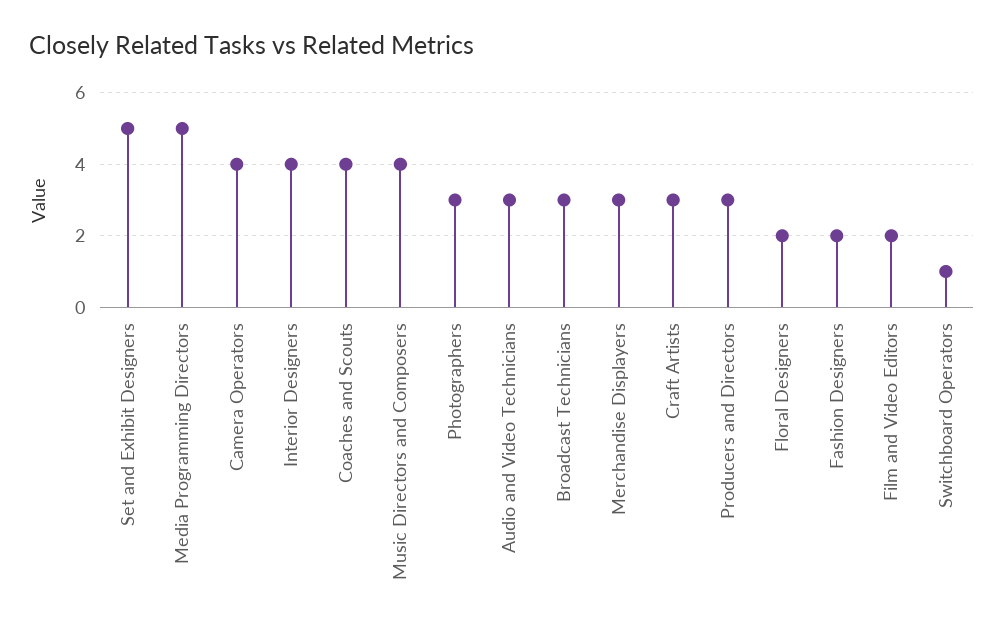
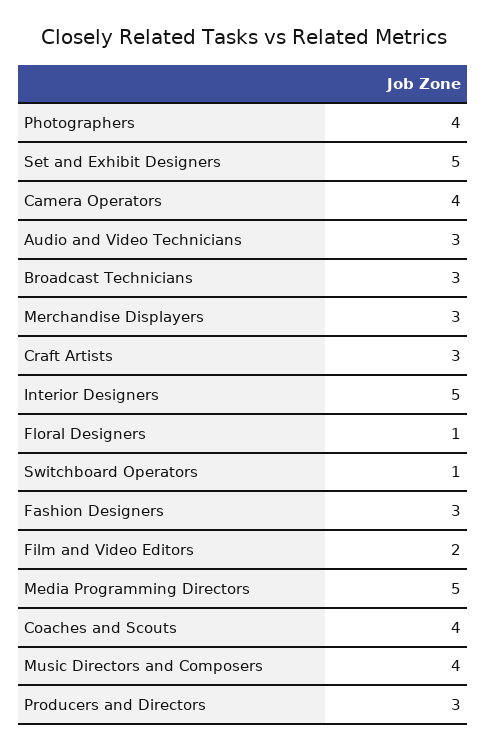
  {
    "Set and Exhibit Designers": 5,
    "Media Programming Directors": 5,
    "Camera Operators": 4,
-   "Interior Designers": 4,
+   "Interior Designers": 5,
    "Coaches and Scouts": 4,
    "Music Directors and Composers": 4,
-   "Photographers": 3,
+   "Photographers": 4,
    "Audio and Video Technicians": 3,
    "Broadcast Technicians": 3,
    "Merchandise Displayers": 3,
    "Craft Artists": 3,
    "Producers and Directors": 3,
-   "Floral Designers": 2,
+   "Floral Designers": 1,
-   "Fashion Designers": 2,
+   "Fashion Designers": 3,
    "Film and Video Editors": 2,
    "Switchboard Operators": 1
  }

